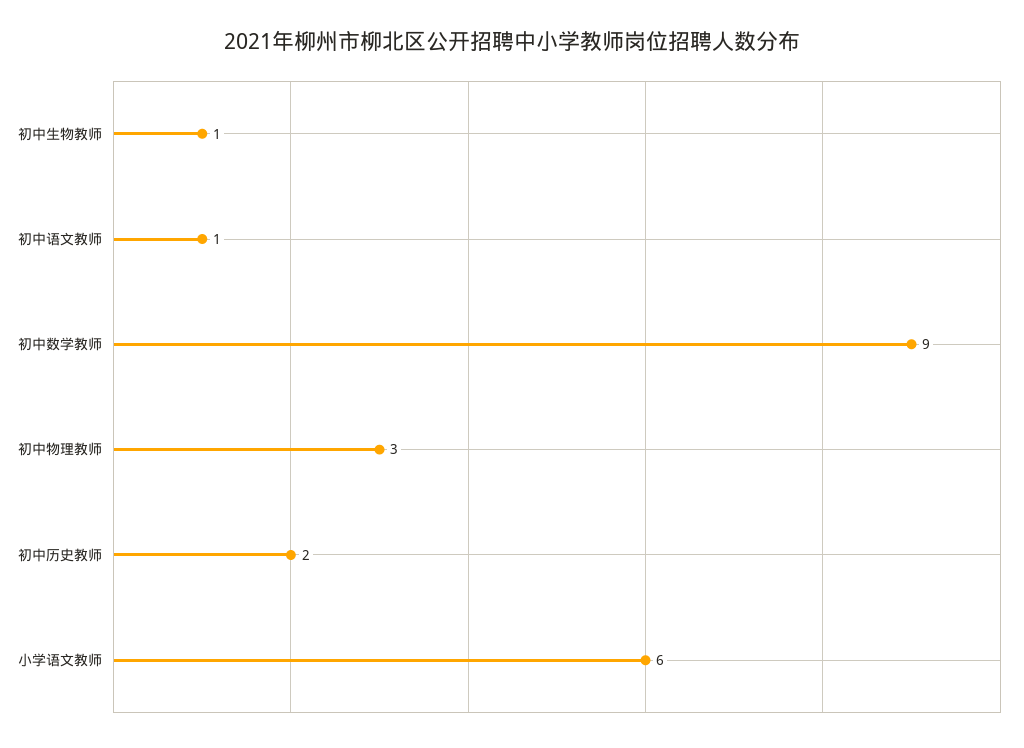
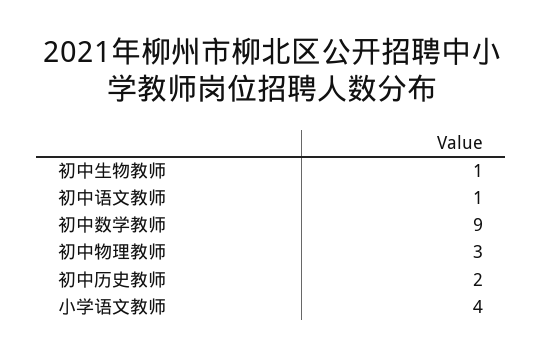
  {
    "初中生物教师": 1,
    "初中语文教师": 1,
    "初中数学教师": 9,
    "初中物理教师": 3,
    "初中历史教师": 2,
-   "小学语文教师": 6
+   "小学语文教师": 4
  }

